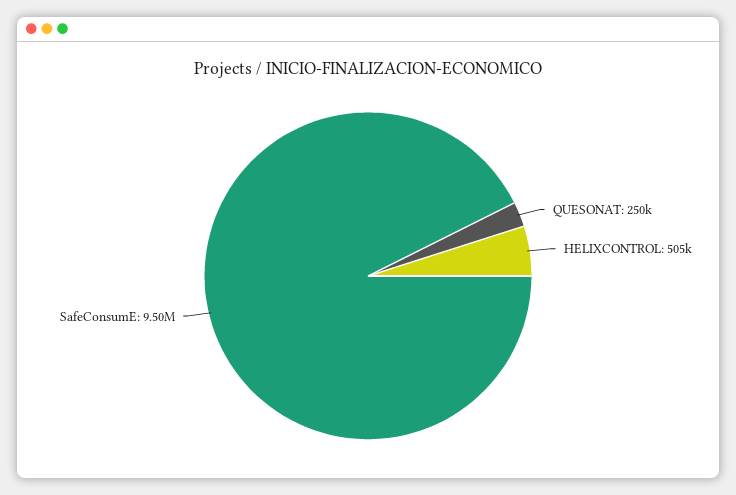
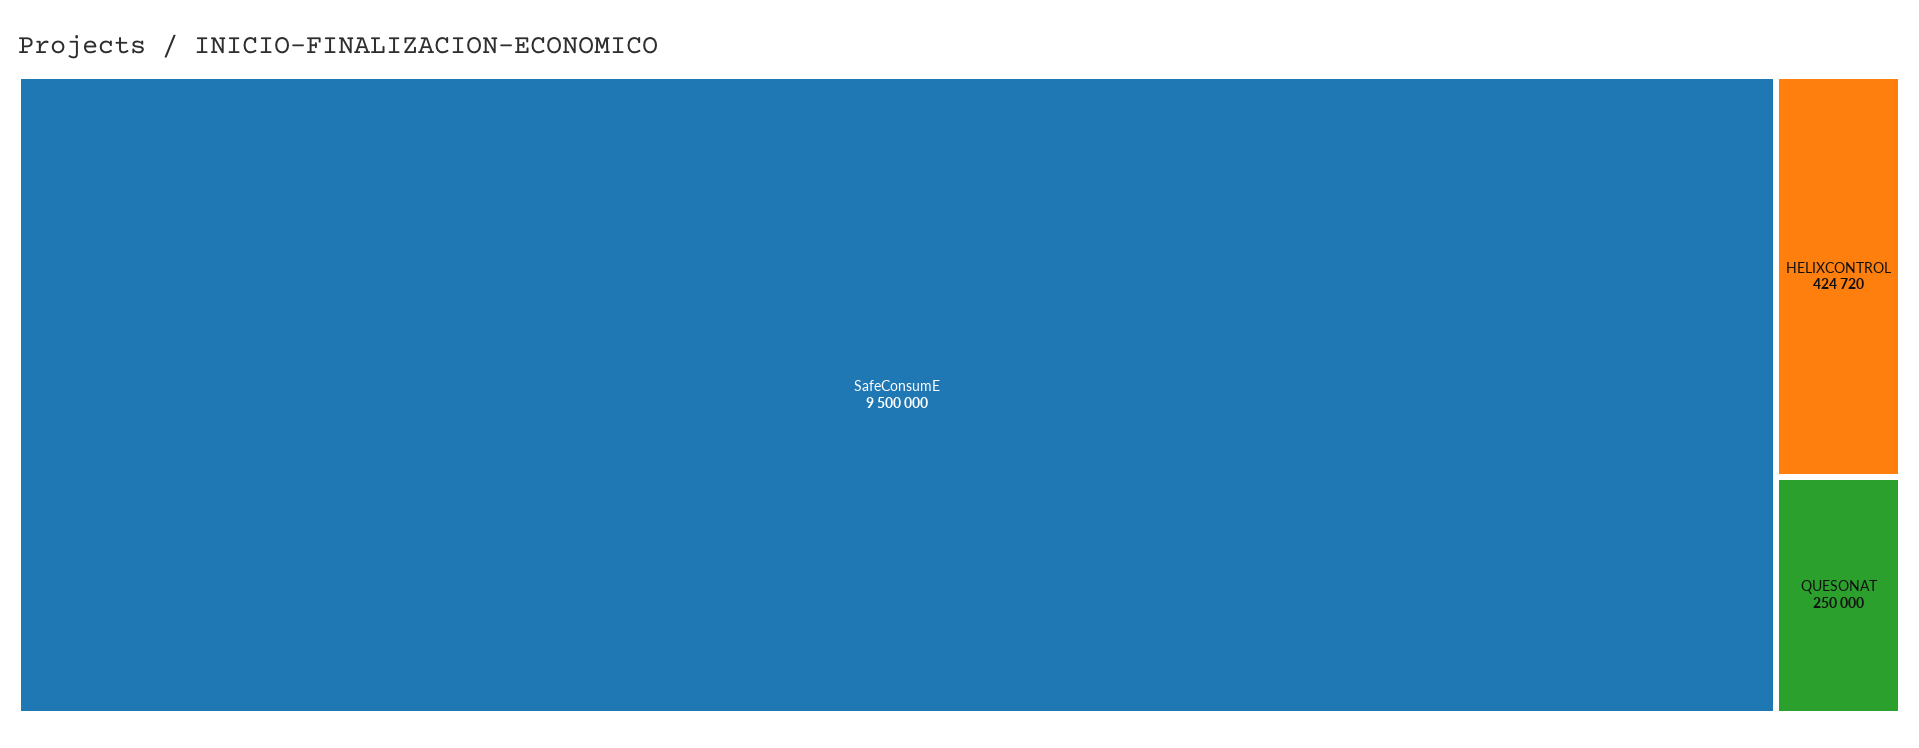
  {
    "QUESONAT": 250000,
-   "HELIXCONTROL": 505000,
+   "HELIXCONTROL": 424720,
    "SafeConsumE": 9500000
  }

